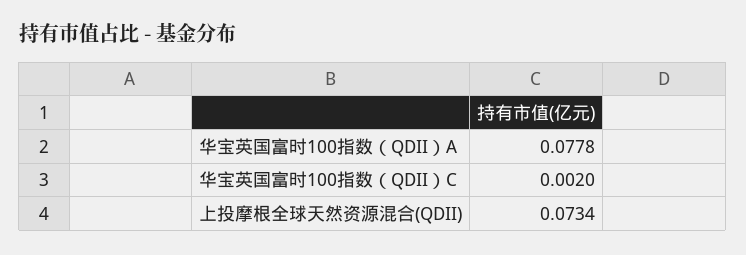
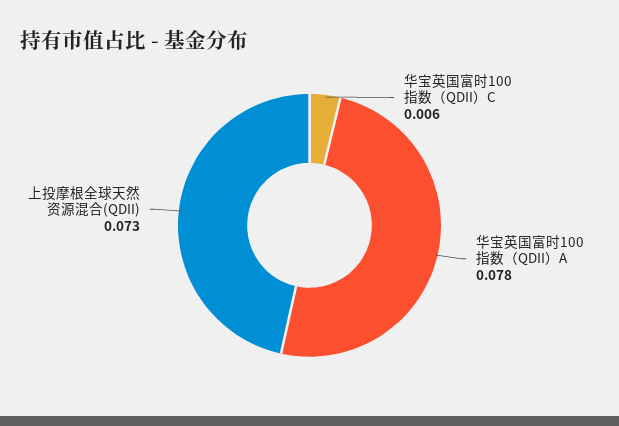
  {
    "华宝英国富时100指数（QDII）A": 0.0778,
-   "华宝英国富时100指数（QDII）C": 0.002,
+   "华宝英国富时100指数（QDII）C": 0.006,
    "上投摩根全球天然资源混合(QDII)": 0.0734
  }

